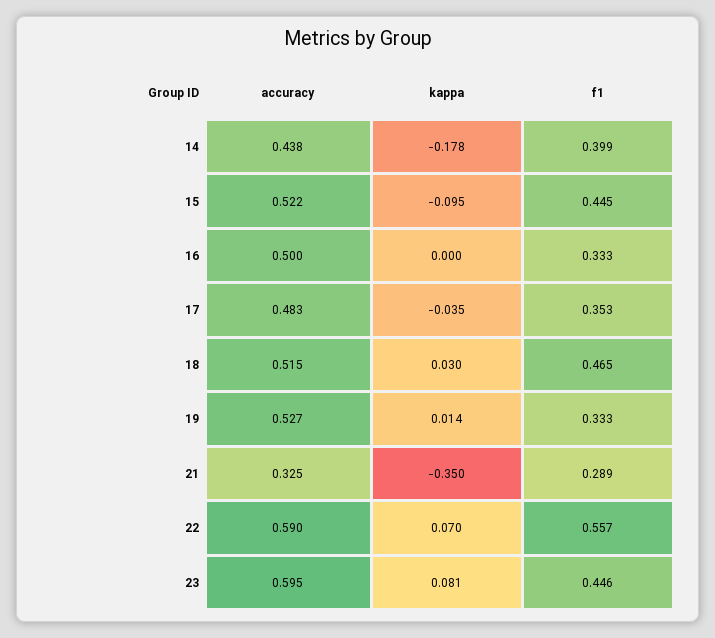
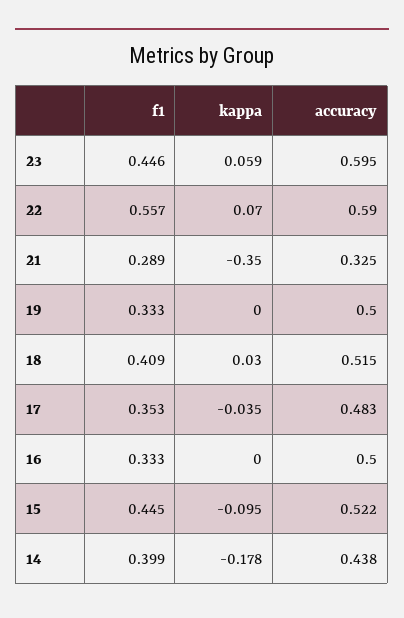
  {
    "accuracy": {
      "14": 0.438,
      "15": 0.522,
      "16": 0.5,
      "17": 0.483,
      "18": 0.515,
-     "19": 0.527,
+     "19": 0.5,
      "21": 0.325,
      "22": 0.59,
      "23": 0.595
    },
    "kappa": {
      "14": -0.178,
      "15": -0.095,
      "16": 0,
      "17": -0.035,
      "18": 0.03,
-     "19": 0.014,
+     "19": 0,
      "21": -0.35,
      "22": 0.07,
-     "23": 0.081
+     "23": 0.059
    },
    "f1": {
      "14": 0.399,
      "15": 0.445,
      "16": 0.333,
      "17": 0.353,
-     "18": 0.465,
+     "18": 0.409,
      "19": 0.333,
      "21": 0.289,
      "22": 0.557,
      "23": 0.446
    }
  }

